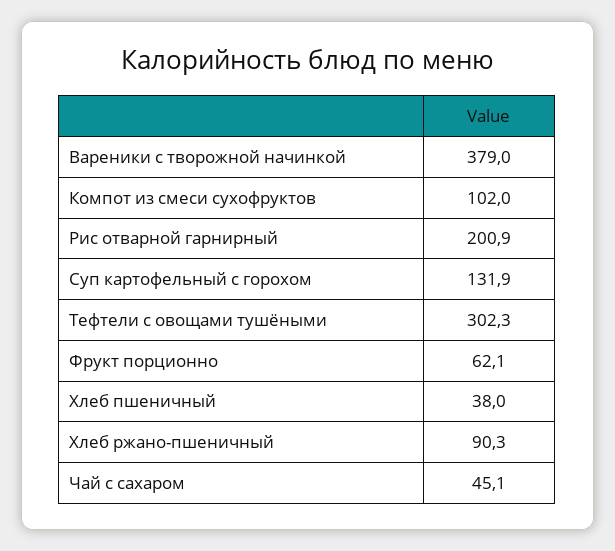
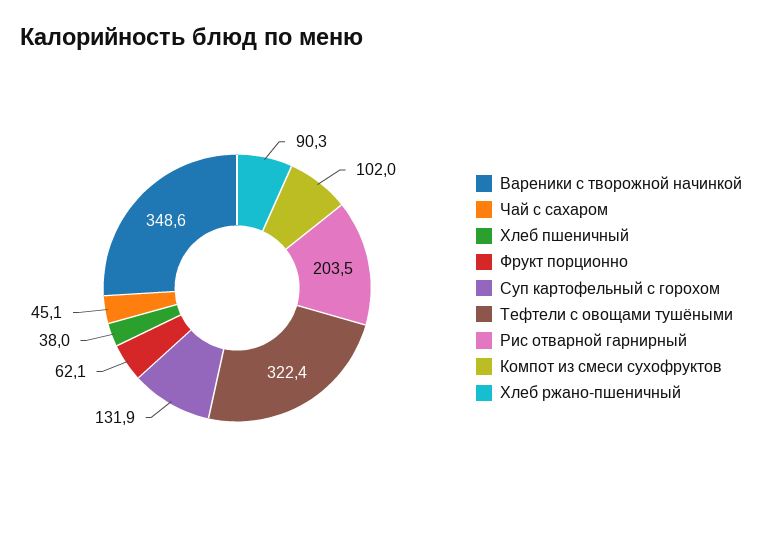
  {
-   "Вареники с творожной начинкой": 379,
+   "Вареники с творожной начинкой": 348.6,
    "Компот из смеси сухофруктов": 102,
-   "Рис отварной гарнирный": 200.9,
+   "Рис отварной гарнирный": 203.5,
    "Суп картофельный с горохом": 131.9,
-   "Тефтели с овощами тушёными": 302.3,
+   "Тефтели с овощами тушёными": 322.4,
    "Фрукт порционно": 62.1,
    "Хлеб пшеничный": 38,
    "Хлеб ржано-пшеничный": 90.3,
    "Чай с сахаром": 45.1
  }

